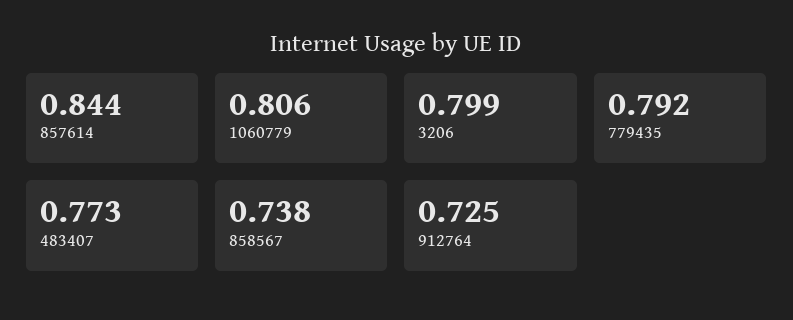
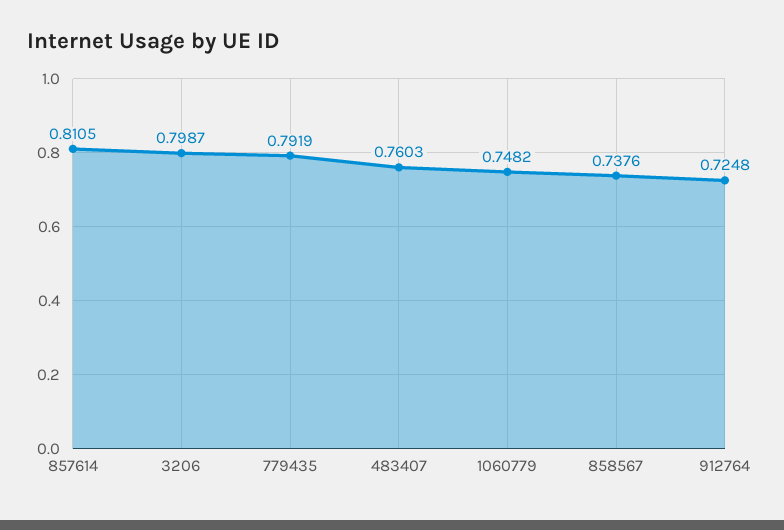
  {
-   "857614": 0.844,
+   "857614": 0.8105,
-   "1060779": 0.806,
+   "1060779": 0.7482,
    "3206": 0.7987,
    "779435": 0.7919,
-   "483407": 0.773,
+   "483407": 0.7603,
    "858567": 0.7376,
    "912764": 0.7248
  }

